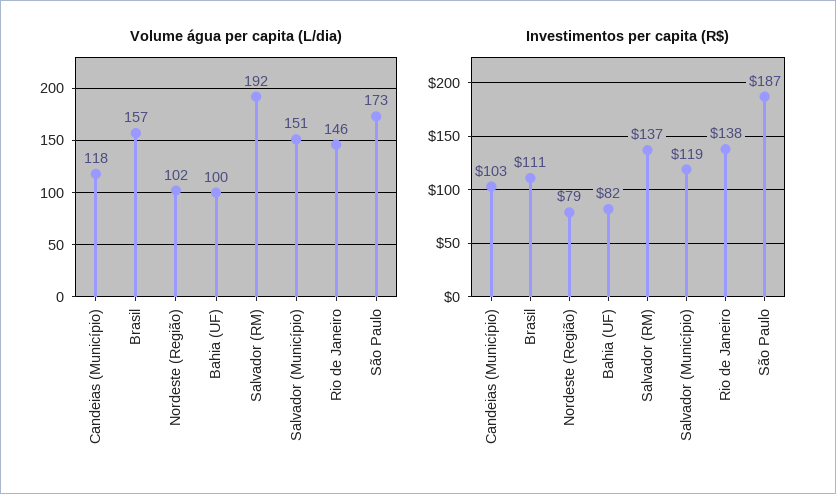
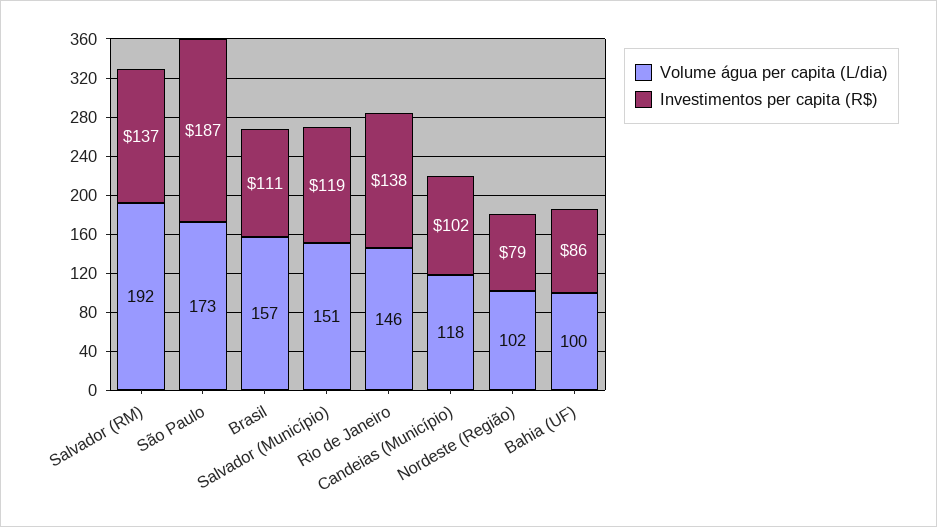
  {
    "Volume água per capita (L/dia)": {
      "Candeias (Município)": 118,
      "Brasil": 157,
      "Nordeste (Região)": 102,
      "Bahia (UF)": 100,
      "Salvador (RM)": 192,
      "Salvador (Município)": 151,
      "Rio de Janeiro": 146,
      "São Paulo": 173
    },
    "Investimentos per capita (R$)": {
-     "Candeias (Município)": 103,
+     "Candeias (Município)": 102,
      "Brasil": 111,
      "Nordeste (Região)": 79,
-     "Bahia (UF)": 82,
+     "Bahia (UF)": 86,
      "Salvador (RM)": 137,
      "Salvador (Município)": 119,
      "Rio de Janeiro": 138,
      "São Paulo": 187
    }
  }

